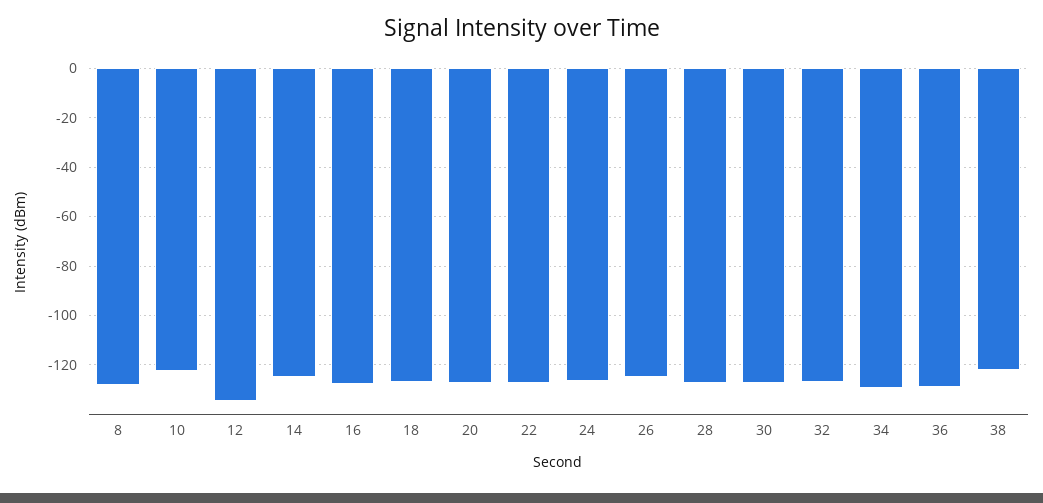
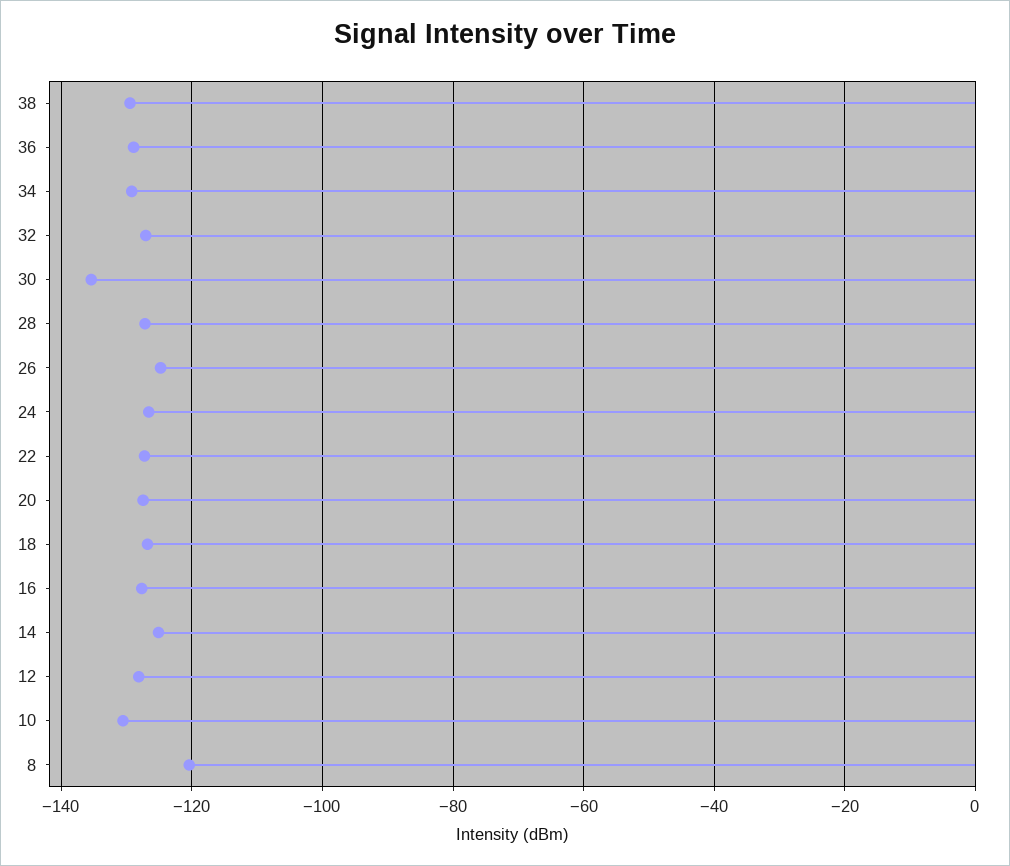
  {
-   "8": -127.5,
+   "8": -120,
-   "10": -122.5,
+   "10": -130,
-   "12": -135,
+   "12": -128,
    "14": -126,
    "16": -128,
    "18": -126,
    "20": -128,
    "22": -128,
    "24": -126,
    "26": -124,
    "28": -128,
-   "30": -127.5,
+   "30": -136,
    "32": -128,
    "34": -130,
    "36": -128,
-   "38": -122.5
+   "38": -130
  }

